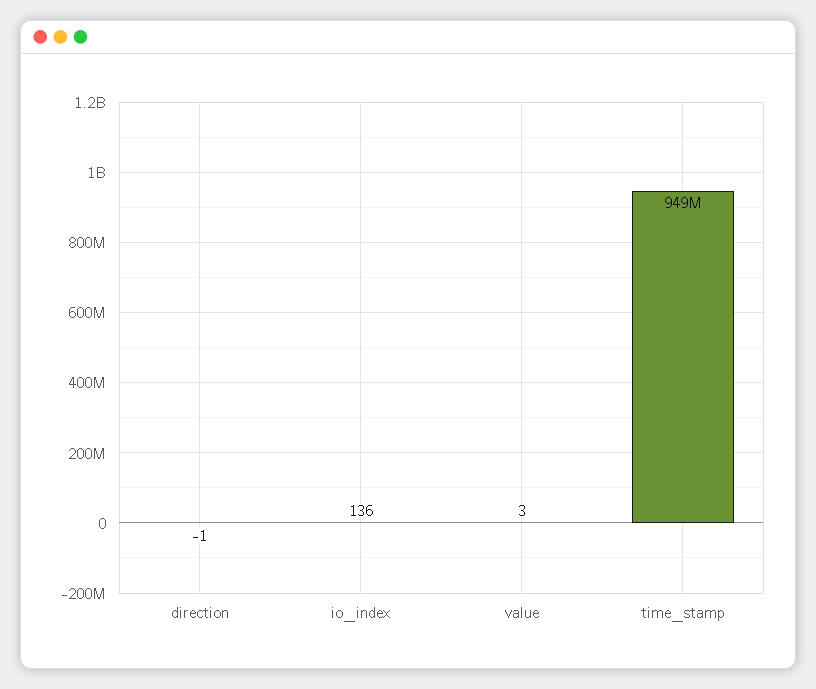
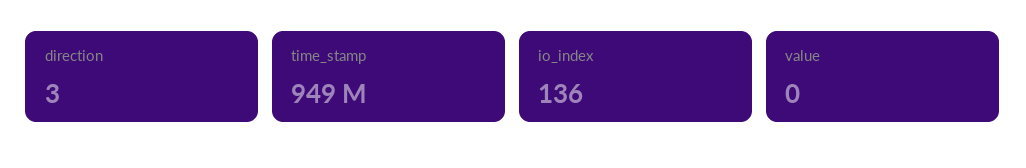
  {
-   "direction": -1,
+   "direction": 3,
    "io_index": 136,
-   "value": 3,
+   "value": 0,
    "time_stamp": 949000000
  }

